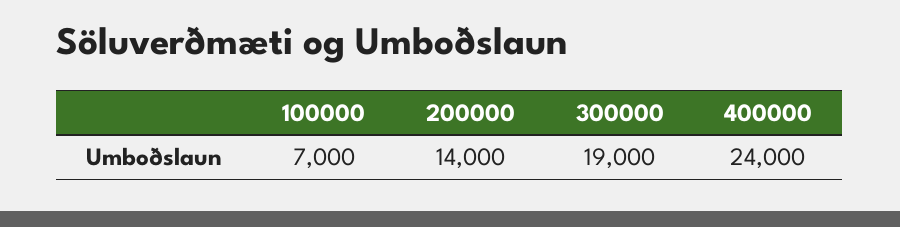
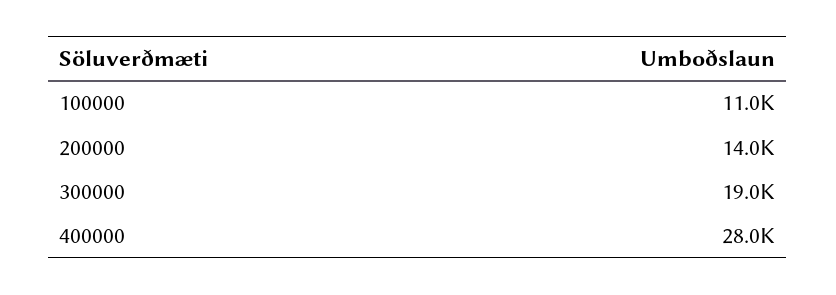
  {
-   "100000": 7000,
+   "100000": 11000,
    "200000": 14000,
    "300000": 19000,
-   "400000": 24000
+   "400000": 28000
  }

